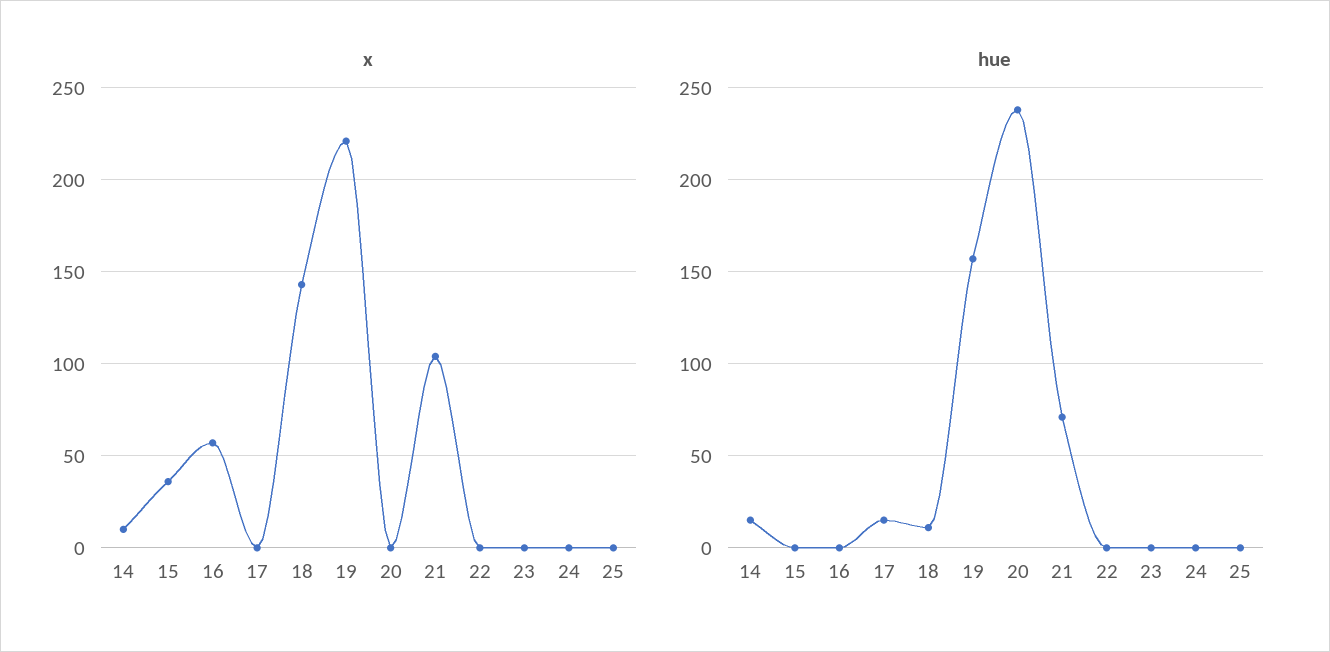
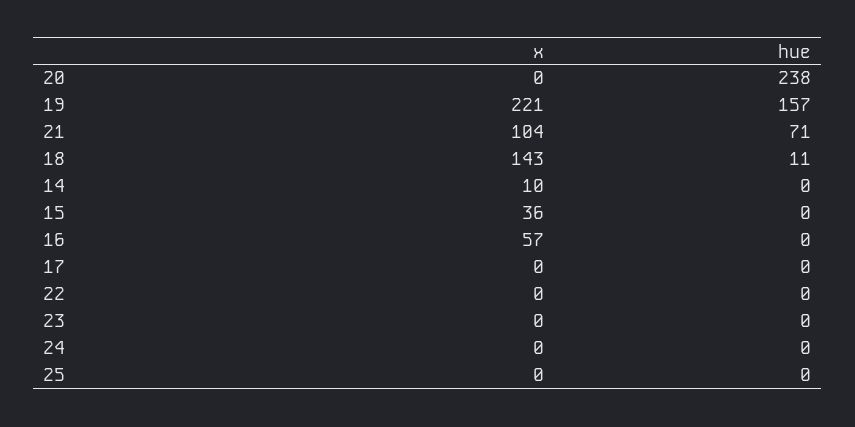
  {
    "x": {
      "14": 10,
      "15": 36,
      "16": 57,
      "17": 0,
      "18": 143,
      "19": 221,
      "20": 0,
      "21": 104,
      "22": 0,
      "23": 0,
      "24": 0,
      "25": 0
    },
    "hue": {
-     "14": 15,
+     "14": 0,
      "15": 0,
      "16": 0,
-     "17": 15,
+     "17": 0,
      "18": 11,
      "19": 157,
      "20": 238,
      "21": 71,
      "22": 0,
      "23": 0,
      "24": 0,
      "25": 0
    }
  }

